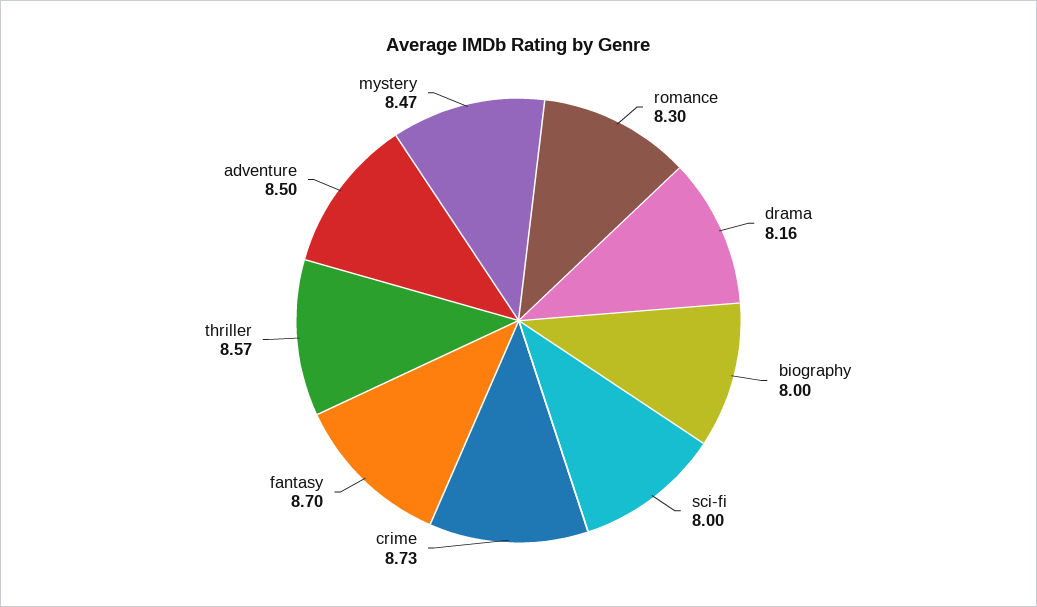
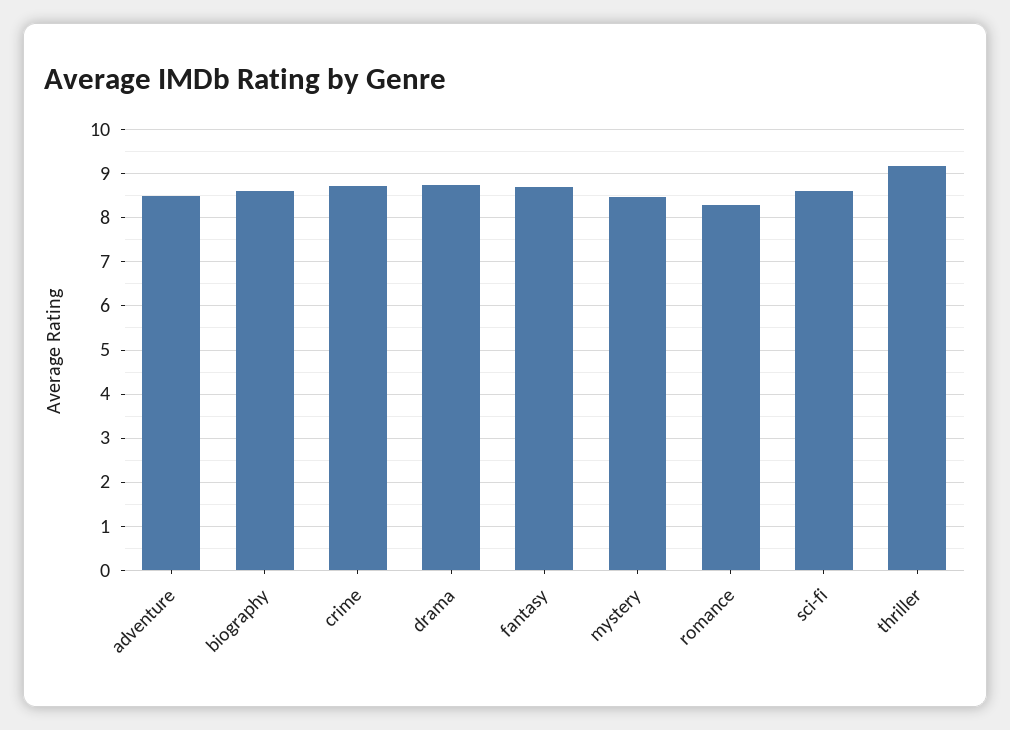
  {
    "romance": 8.3,
-   "drama": 8.16,
+   "drama": 8.8,
-   "biography": 8,
+   "biography": 8.6,
-   "sci-fi": 8,
+   "sci-fi": 8.6,
    "crime": 8.73,
    "fantasy": 8.7,
-   "thriller": 8.57,
+   "thriller": 9.2,
    "adventure": 8.5,
    "mystery": 8.47
  }

